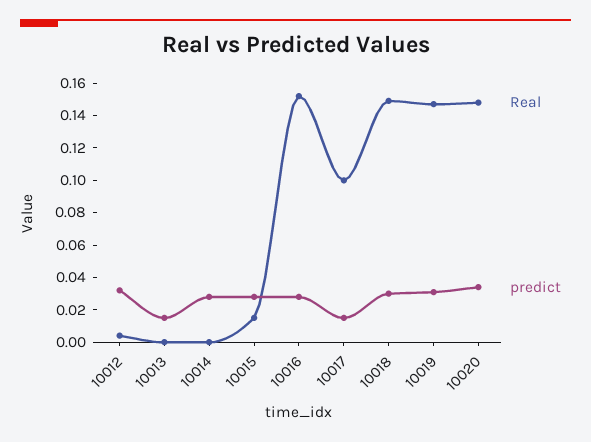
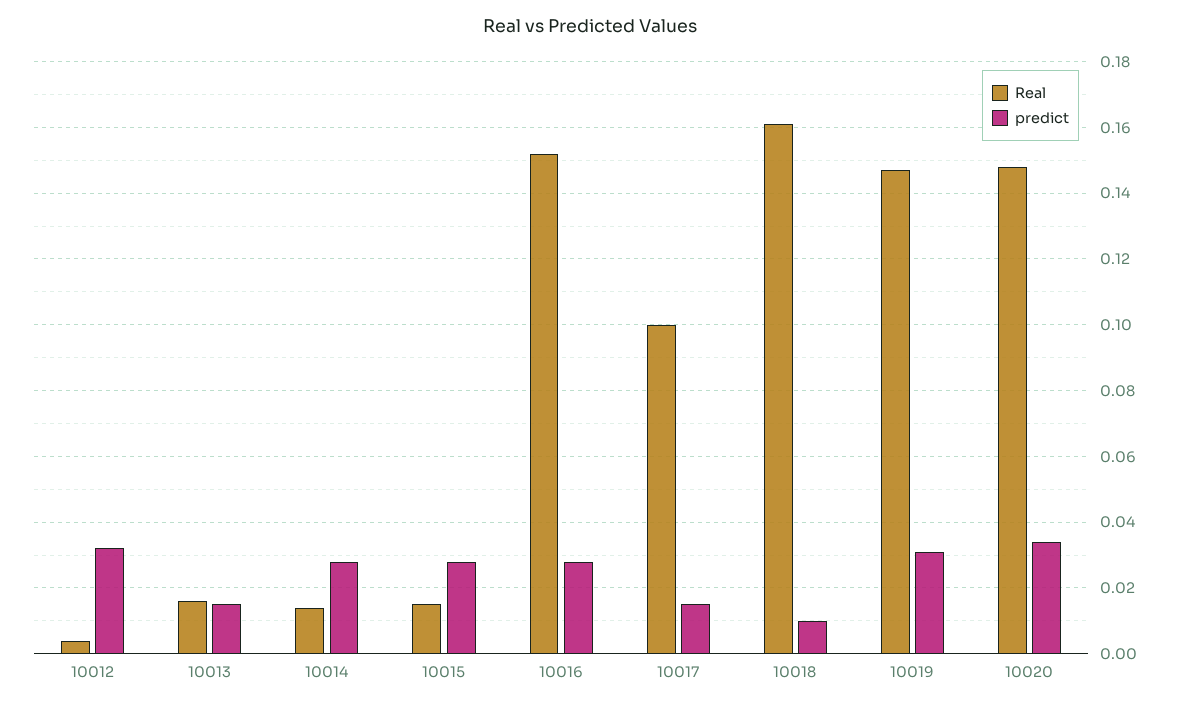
  {
    "Real": {
      "10012": 0.005,
-     "10013": 0,
+     "10013": 0.015,
-     "10014": 0,
+     "10014": 0.015,
      "10015": 0.015,
      "10016": 0.15,
      "10017": 0.1,
-     "10018": 0.15,
+     "10018": 0.16,
      "10019": 0.145,
      "10020": 0.15
    },
    "predict": {
      "10012": 0.03,
      "10013": 0.015,
      "10014": 0.03,
      "10015": 0.03,
      "10016": 0.03,
      "10017": 0.015,
-     "10018": 0.03,
+     "10018": 0.01,
      "10019": 0.03,
      "10020": 0.035
    }
  }

